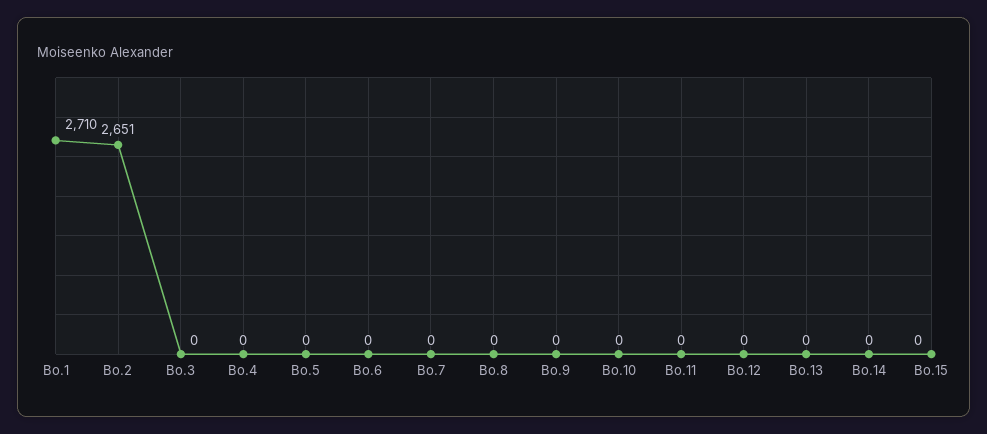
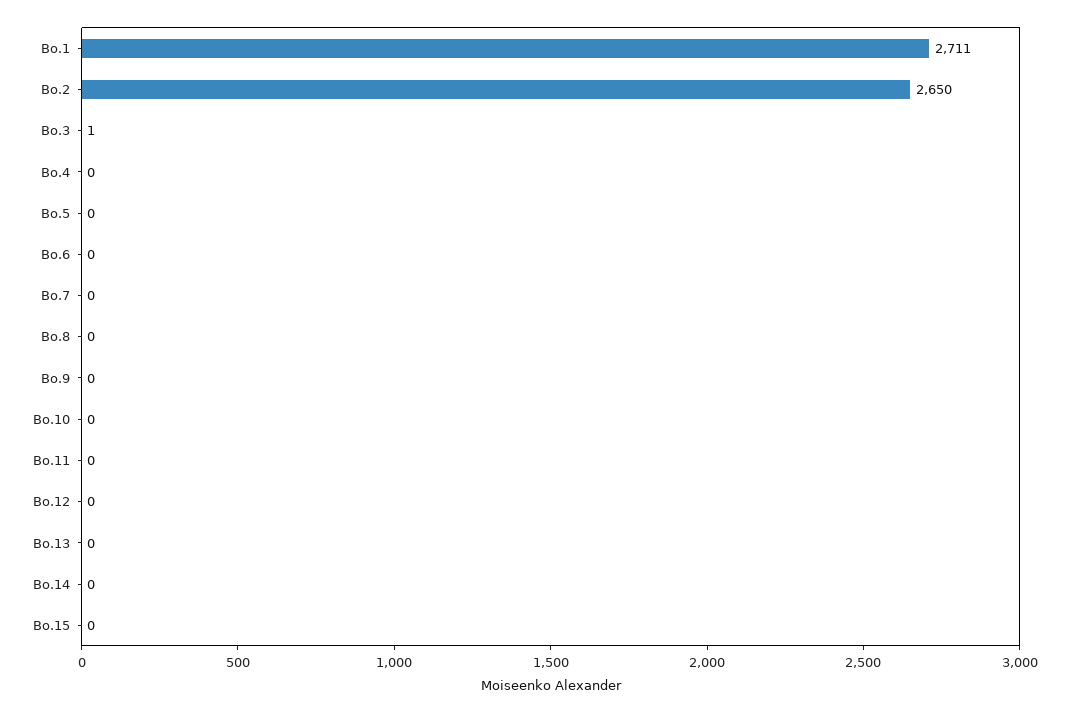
  {
-   "Bo.1": 2710,
+   "Bo.1": 2711,
-   "Bo.2": 2651,
+   "Bo.2": 2650,
-   "Bo.3": 0,
+   "Bo.3": 1,
    "Bo.4": 0,
    "Bo.5": 0,
    "Bo.6": 0,
    "Bo.7": 0,
    "Bo.8": 0,
    "Bo.9": 0,
    "Bo.10": 0,
    "Bo.11": 0,
    "Bo.12": 0,
    "Bo.13": 0,
    "Bo.14": 0,
    "Bo.15": 0
  }

